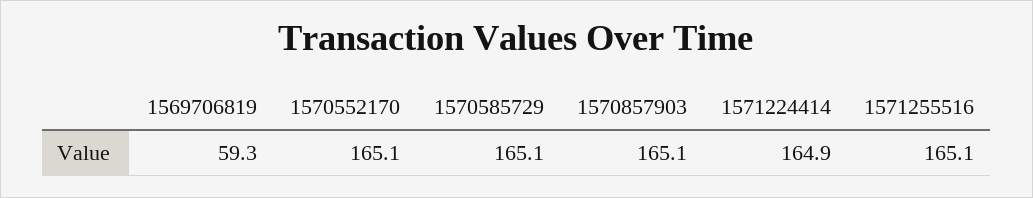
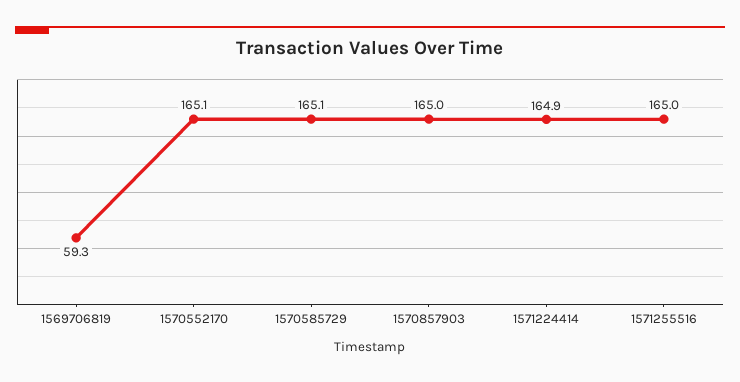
  {
    "1569706819": 59.3,
    "1570552170": 165.1,
    "1570585729": 165.1,
-   "1570857903": 165.1,
+   "1570857903": 165,
    "1571224414": 164.9,
-   "1571255516": 165.1
+   "1571255516": 165
  }

